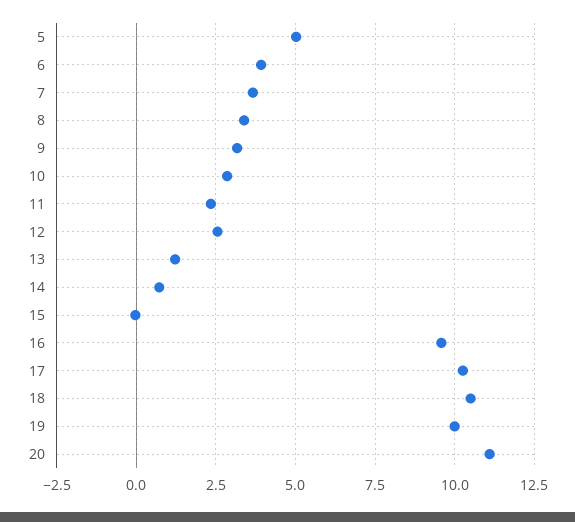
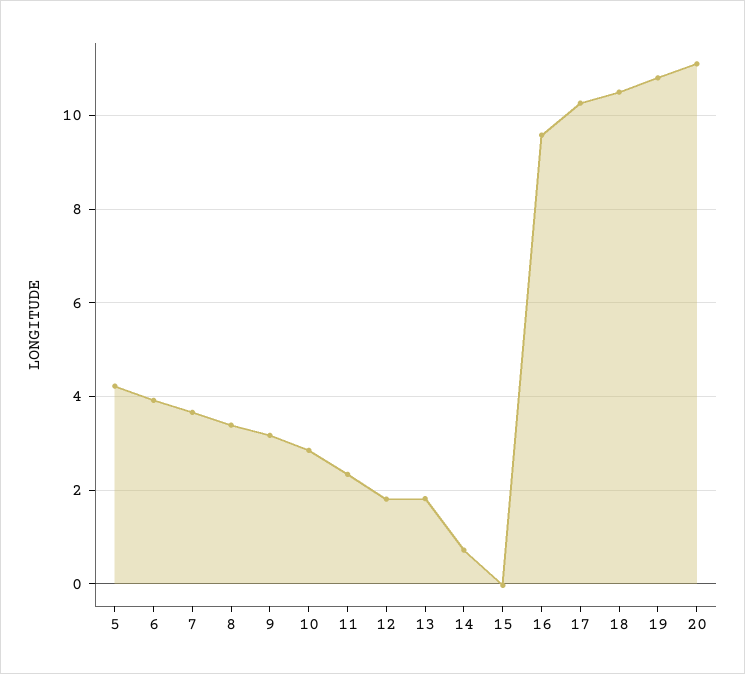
  {
-   "5": 5,
+   "5": 4.2,
    "6": 4,
    "7": 3.6,
    "8": 3.4,
    "9": 3.2,
    "10": 2.8,
    "11": 2.4,
-   "12": 2.5,
+   "12": 1.8,
-   "13": 1.25,
+   "13": 1.8,
    "14": 0.8,
    "15": 0,
    "16": 9.6,
    "17": 10.2,
    "18": 10.6,
-   "19": 10,
+   "19": 10.8,
    "20": 11.2
  }

